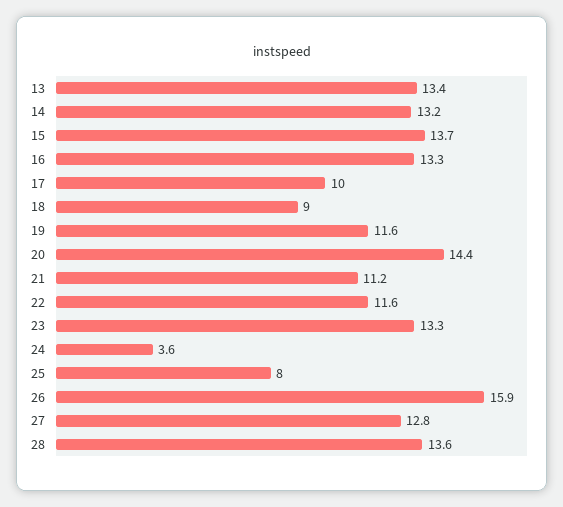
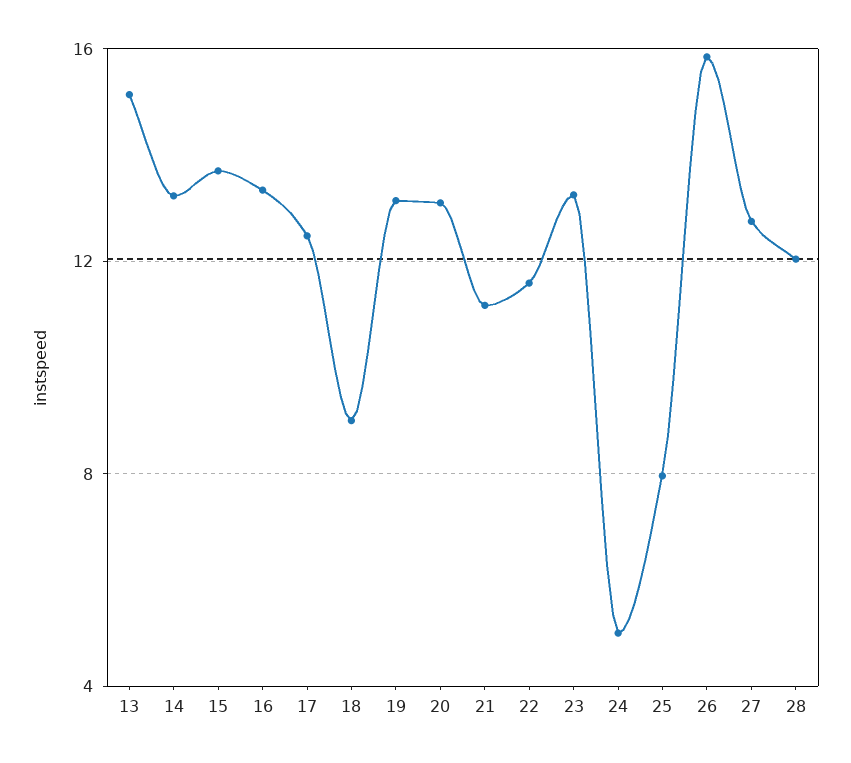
  {
-   "13": 13.4,
+   "13": 15,
    "14": 13.2,
    "15": 13.7,
    "16": 13.3,
-   "17": 10,
+   "17": 12.5,
    "18": 9,
-   "19": 11.6,
+   "19": 13,
-   "20": 14.4,
+   "20": 13,
    "21": 11.2,
    "22": 11.6,
    "23": 13.3,
-   "24": 3.6,
+   "24": 5,
    "25": 8,
    "26": 15.9,
    "27": 12.8,
-   "28": 13.6
+   "28": 12
  }

